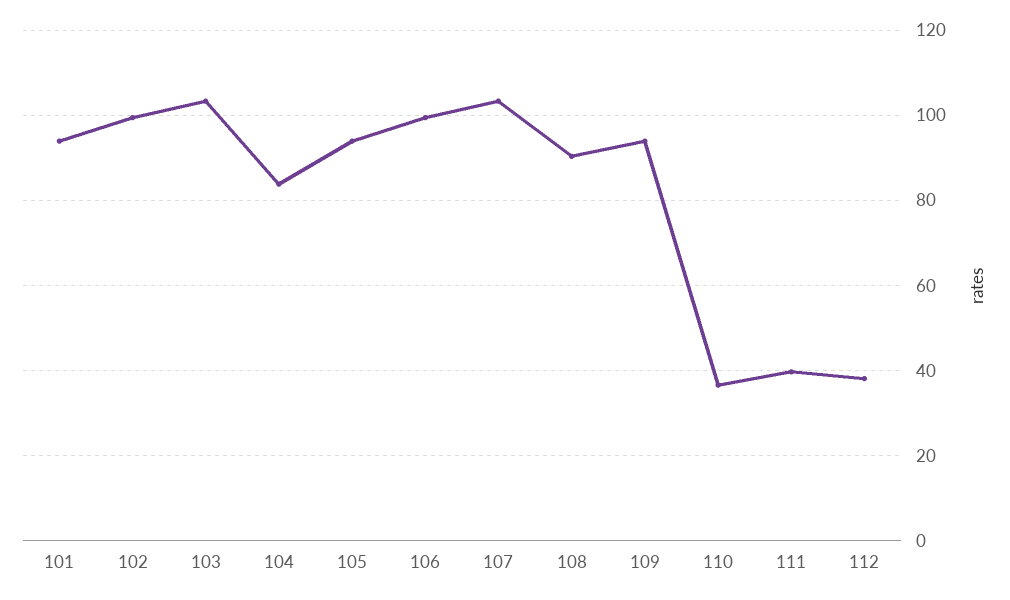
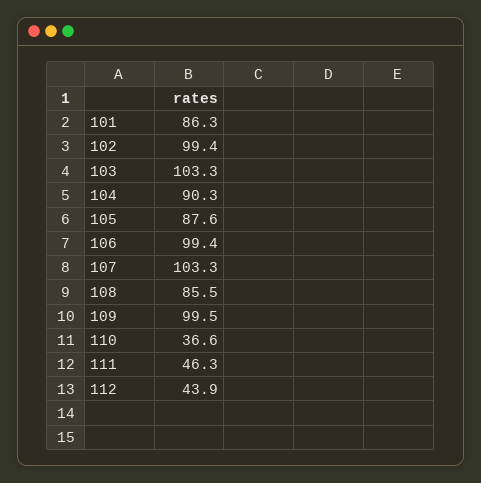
  {
-   "101": 94,
+   "101": 86.3,
    "102": 99.4,
    "103": 103.3,
-   "104": 84,
+   "104": 90.3,
-   "105": 94,
+   "105": 87.6,
    "106": 99.4,
    "107": 103.3,
-   "108": 90,
+   "108": 85.5,
-   "109": 94,
+   "109": 99.5,
    "110": 36.6,
-   "111": 40,
+   "111": 46.3,
-   "112": 38
+   "112": 43.9
  }

